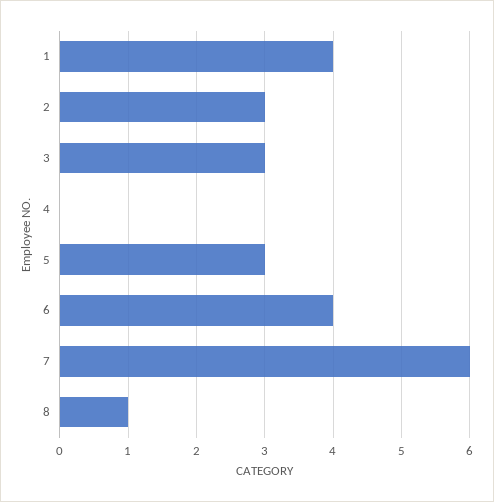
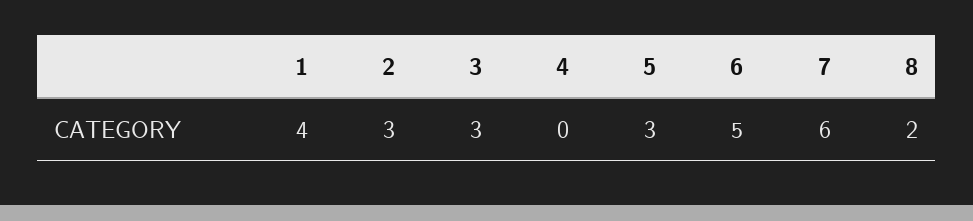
  {
    "1": 4,
    "2": 3,
    "3": 3,
    "4": 0,
    "5": 3,
-   "6": 4,
+   "6": 5,
    "7": 6,
-   "8": 1
+   "8": 2
  }

